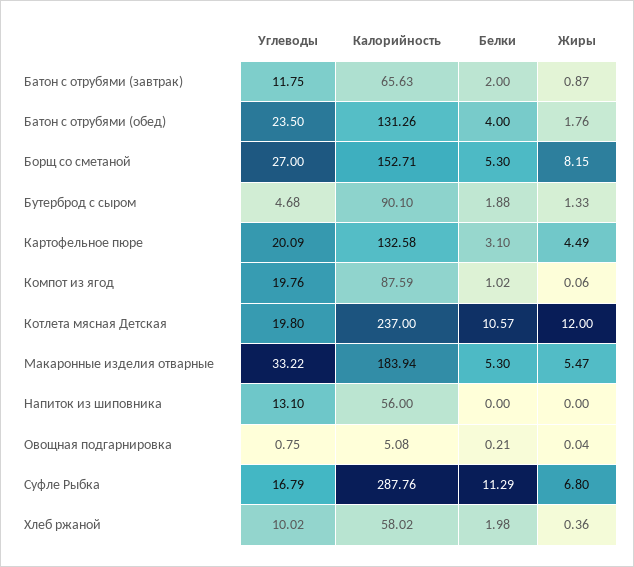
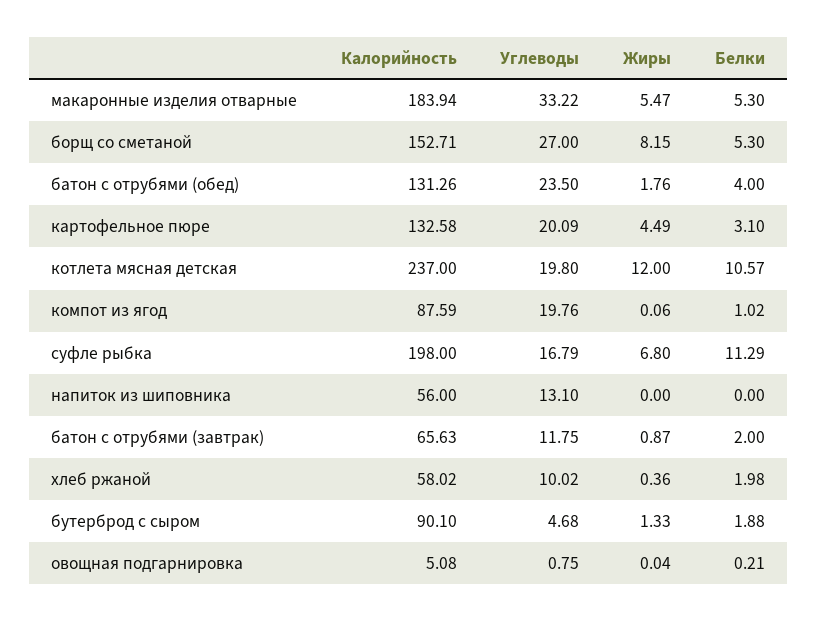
  {
    "Углеводы": {
      "Батон с отрубями (завтрак)": 11.75,
      "Батон с отрубями (обед)": 23.5,
      "Борщ со сметаной": 27,
      "Бутерброд с сыром": 4.68,
      "Картофельное пюре": 20.09,
      "Компот из ягод": 19.76,
      "Котлета мясная Детская": 19.8,
      "Макаронные изделия отварные": 33.22,
      "Напиток из шиповника": 13.1,
      "Овощная подгарнировка": 0.75,
      "Суфле Рыбка": 16.79,
      "Хлеб ржаной": 10.02
    },
    "Калорийность": {
      "Батон с отрубями (завтрак)": 65.63,
      "Батон с отрубями (обед)": 131.26,
      "Борщ со сметаной": 152.71,
      "Бутерброд с сыром": 90.1,
      "Картофельное пюре": 132.58,
      "Компот из ягод": 87.59,
      "Котлета мясная Детская": 237,
      "Макаронные изделия отварные": 183.94,
      "Напиток из шиповника": 56,
      "Овощная подгарнировка": 5.08,
-     "Суфле Рыбка": 287.76,
+     "Суфле Рыбка": 198,
      "Хлеб ржаной": 58.02
    },
    "Белки": {
      "Батон с отрубями (завтрак)": 2,
      "Батон с отрубями (обед)": 4,
      "Борщ со сметаной": 5.3,
      "Бутерброд с сыром": 1.88,
      "Картофельное пюре": 3.1,
      "Компот из ягод": 1.02,
      "Котлета мясная Детская": 10.57,
      "Макаронные изделия отварные": 5.3,
      "Напиток из шиповника": 0,
      "Овощная подгарнировка": 0.21,
      "Суфле Рыбка": 11.29,
      "Хлеб ржаной": 1.98
    },
    "Жиры": {
      "Батон с отрубями (завтрак)": 0.87,
      "Батон с отрубями (обед)": 1.76,
      "Борщ со сметаной": 8.15,
      "Бутерброд с сыром": 1.33,
      "Картофельное пюре": 4.49,
      "Компот из ягод": 0.06,
      "Котлета мясная Детская": 12,
      "Макаронные изделия отварные": 5.47,
      "Напиток из шиповника": 0,
      "Овощная подгарнировка": 0.04,
      "Суфле Рыбка": 6.8,
      "Хлеб ржаной": 0.36
    }
  }

